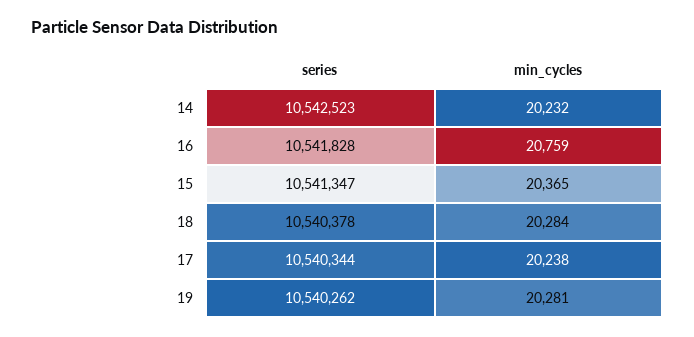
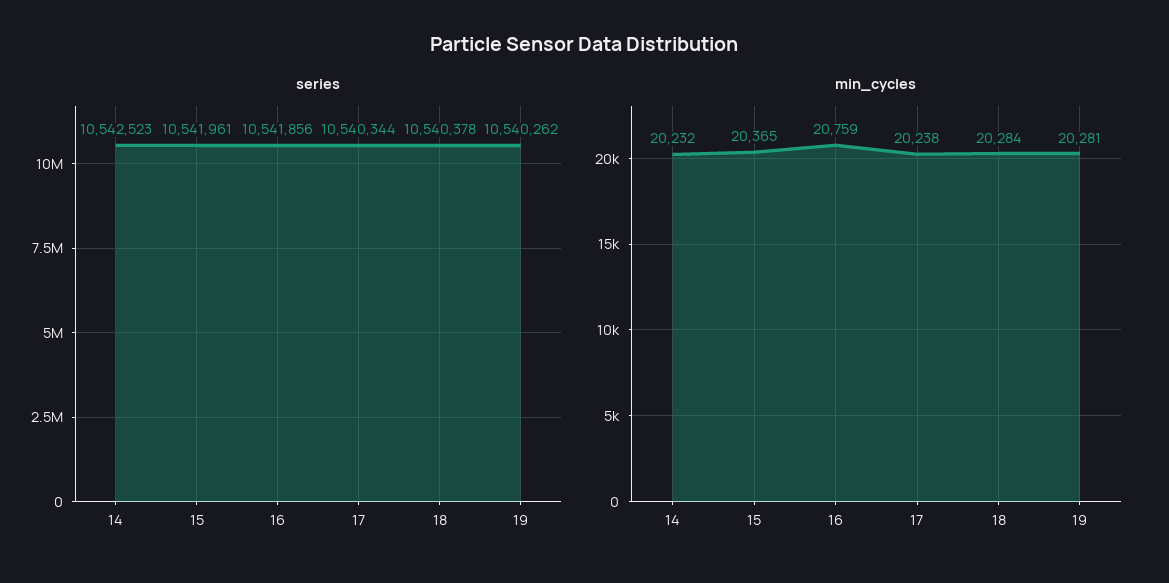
  {
    "series": {
      "14": 10542523,
-     "16": 10541828,
+     "16": 10541856,
-     "15": 10541347,
+     "15": 10541961,
      "18": 10540378,
      "17": 10540344,
      "19": 10540262
    },
    "min_cycles": {
      "14": 20232,
      "16": 20759,
      "15": 20365,
      "18": 20284,
      "17": 20238,
      "19": 20281
    }
  }

